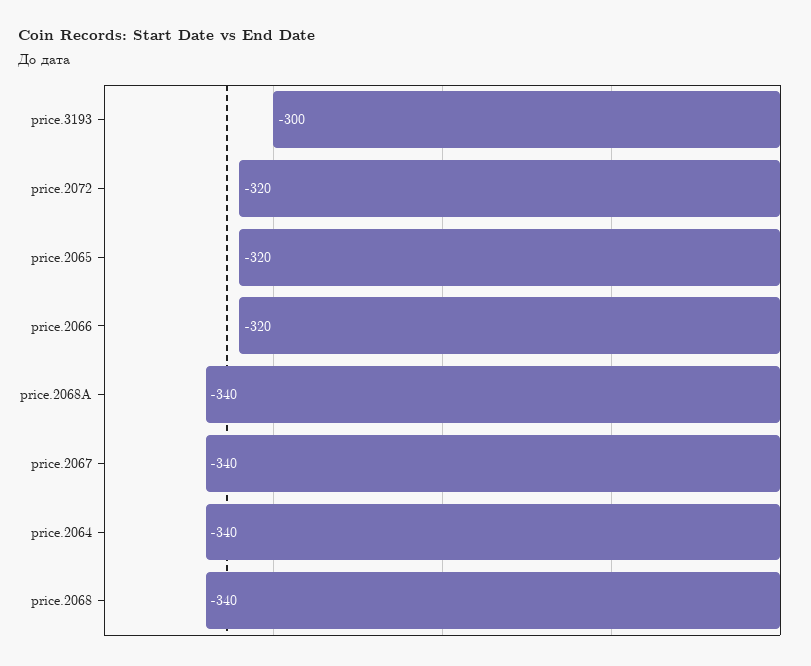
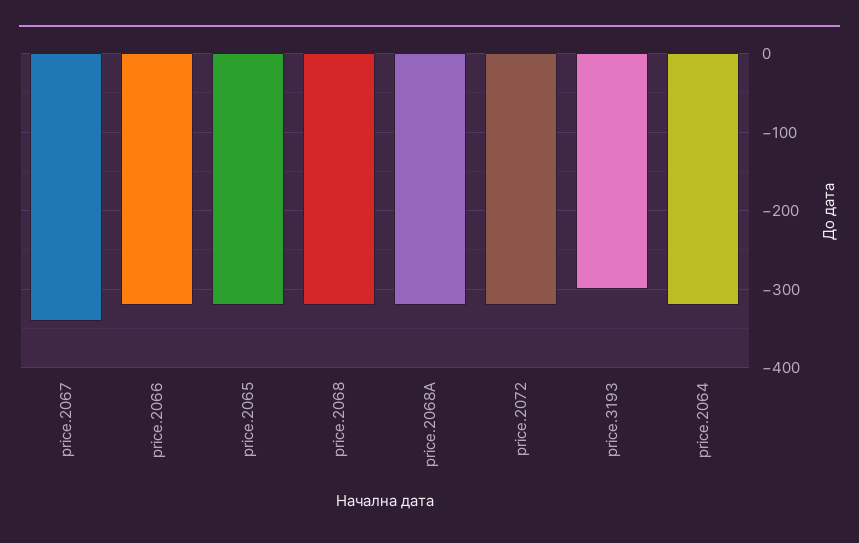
  {
    "price.3193": -300,
    "price.2072": -320,
    "price.2065": -320,
    "price.2066": -320,
-   "price.2068A": -340,
+   "price.2068A": -320,
    "price.2067": -340,
-   "price.2064": -340,
+   "price.2064": -320,
-   "price.2068": -340
+   "price.2068": -320
  }

